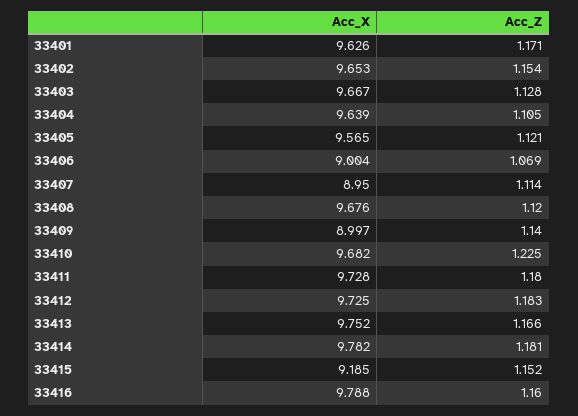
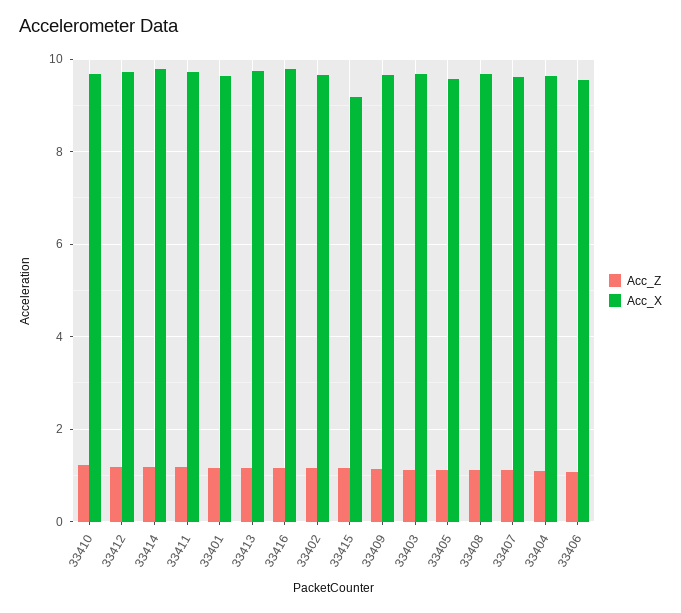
  {
    "Acc_X": {
      "33401": 9.626,
      "33402": 9.653,
      "33403": 9.667,
      "33404": 9.639,
      "33405": 9.565,
-     "33406": 9.004,
+     "33406": 9.6,
-     "33407": 8.95,
+     "33407": 9.6,
      "33408": 9.676,
-     "33409": 8.997,
+     "33409": 9.6,
      "33410": 9.682,
      "33411": 9.728,
      "33412": 9.725,
      "33413": 9.752,
      "33414": 9.782,
      "33415": 9.185,
      "33416": 9.788
    },
    "Acc_Z": {
      "33401": 1.171,
      "33402": 1.154,
      "33403": 1.128,
      "33404": 1.105,
      "33405": 1.121,
      "33406": 1.069,
      "33407": 1.114,
      "33408": 1.12,
      "33409": 1.14,
      "33410": 1.225,
      "33411": 1.18,
      "33412": 1.183,
      "33413": 1.166,
      "33414": 1.181,
      "33415": 1.152,
      "33416": 1.16
    }
  }

